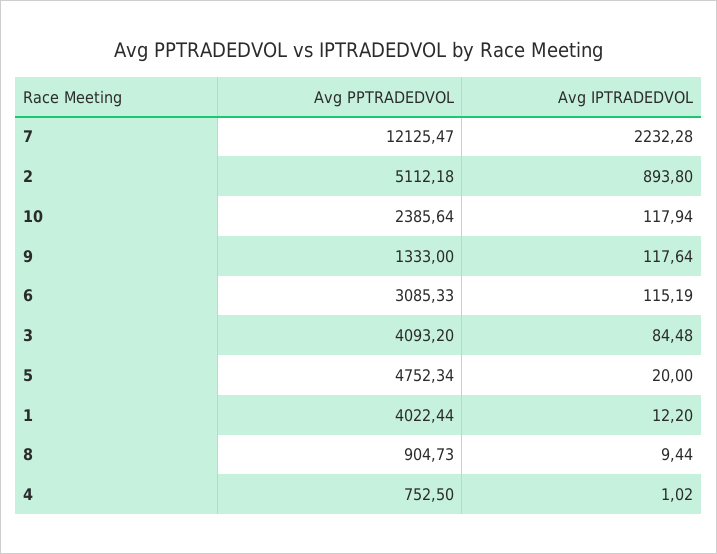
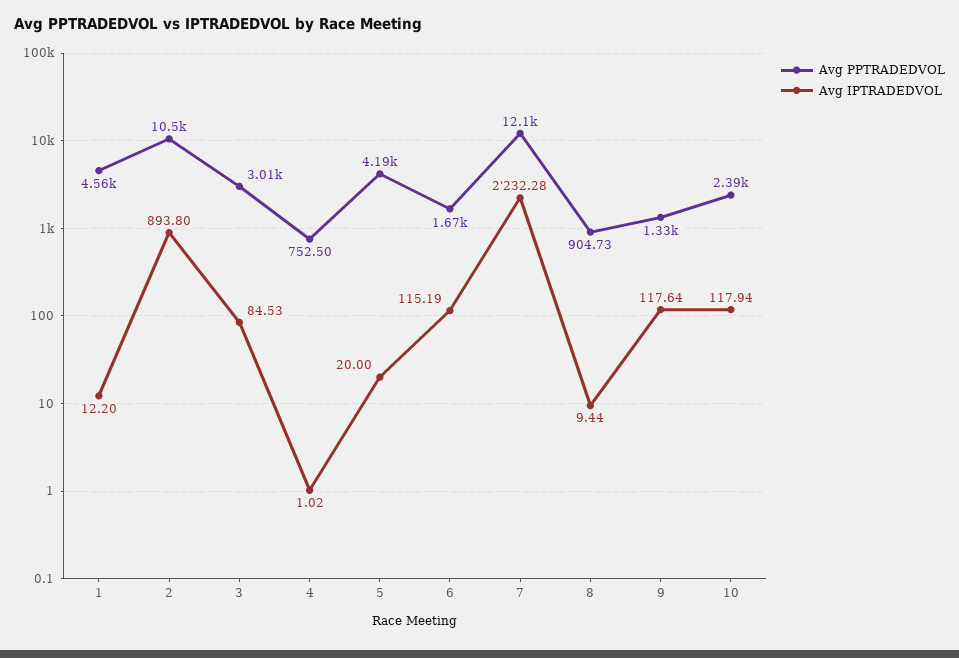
  {
    "Avg PPTRADEDVOL": {
      "7": 12125.47,
-     "2": 5112.18,
+     "2": 10500,
      "10": 2385.64,
      "9": 1333,
-     "6": 3085.33,
+     "6": 1670,
-     "3": 4093.2,
+     "3": 3010,
-     "5": 4752.34,
+     "5": 4190,
-     "1": 4022.44,
+     "1": 4560,
      "8": 904.73,
      "4": 752.5
    },
    "Avg IPTRADEDVOL": {
      "7": 2232.28,
      "2": 893.8,
      "10": 117.94,
      "9": 117.64,
      "6": 115.19,
-     "3": 84.48,
+     "3": 84.53,
      "5": 20,
      "1": 12.2,
      "8": 9.44,
      "4": 1.02
    }
  }

